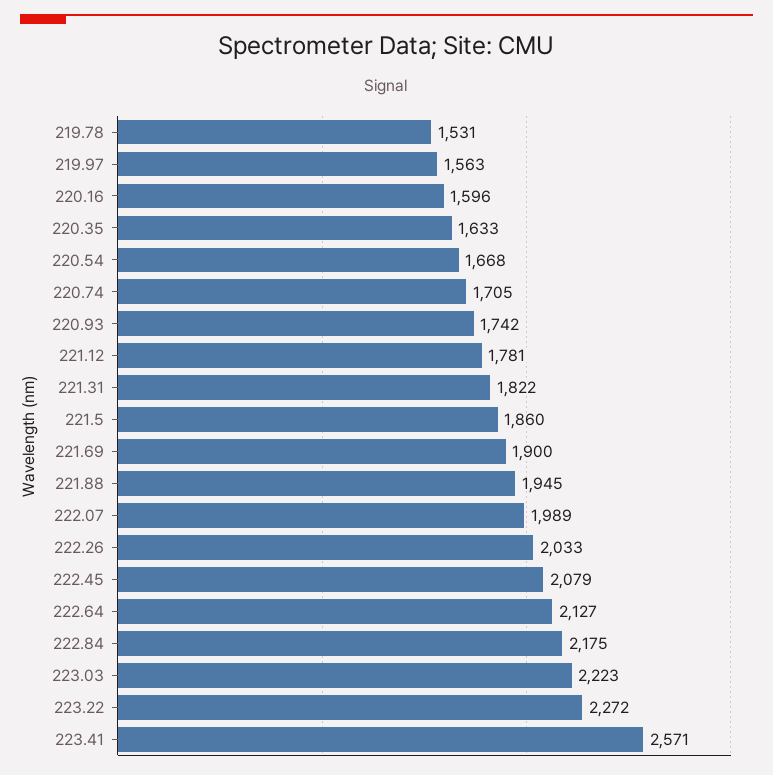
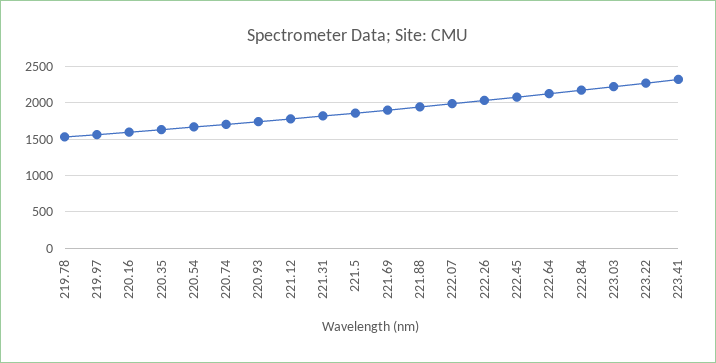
  {
    "219.78": 1531,
    "219.97": 1563,
    "220.16": 1596,
    "220.35": 1633,
    "220.54": 1668,
    "220.74": 1705,
    "220.93": 1742,
    "221.12": 1781,
    "221.31": 1822,
    "221.5": 1860,
    "221.69": 1900,
    "221.88": 1945,
    "222.07": 1989,
    "222.26": 2033,
    "222.45": 2079,
    "222.64": 2127,
    "222.84": 2175,
    "223.03": 2223,
    "223.22": 2272,
-   "223.41": 2571
+   "223.41": 2300
  }

